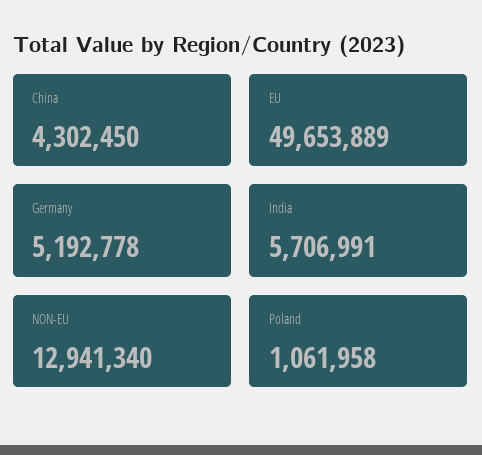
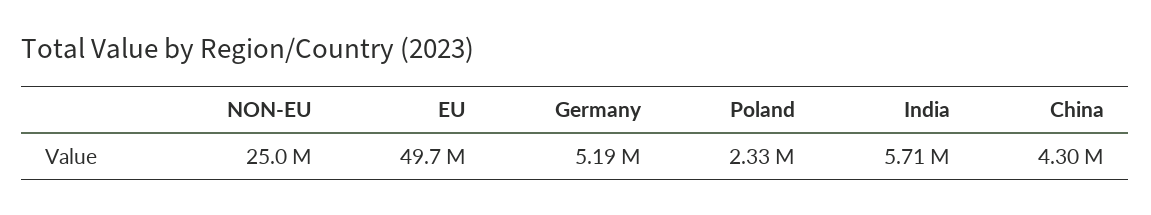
  {
    "China": 4302450,
    "EU": 49653889,
    "Germany": 5192778,
    "India": 5706991,
-   "NON-EU": 12941340,
+   "NON-EU": 25000000,
-   "Poland": 1061958
+   "Poland": 2330000
  }

